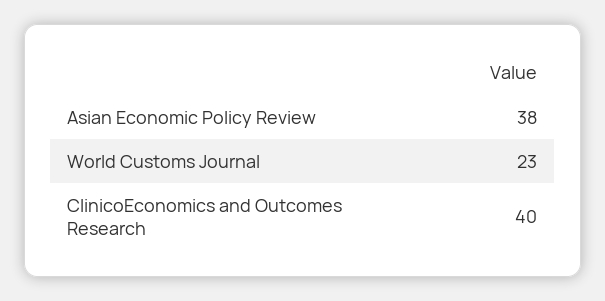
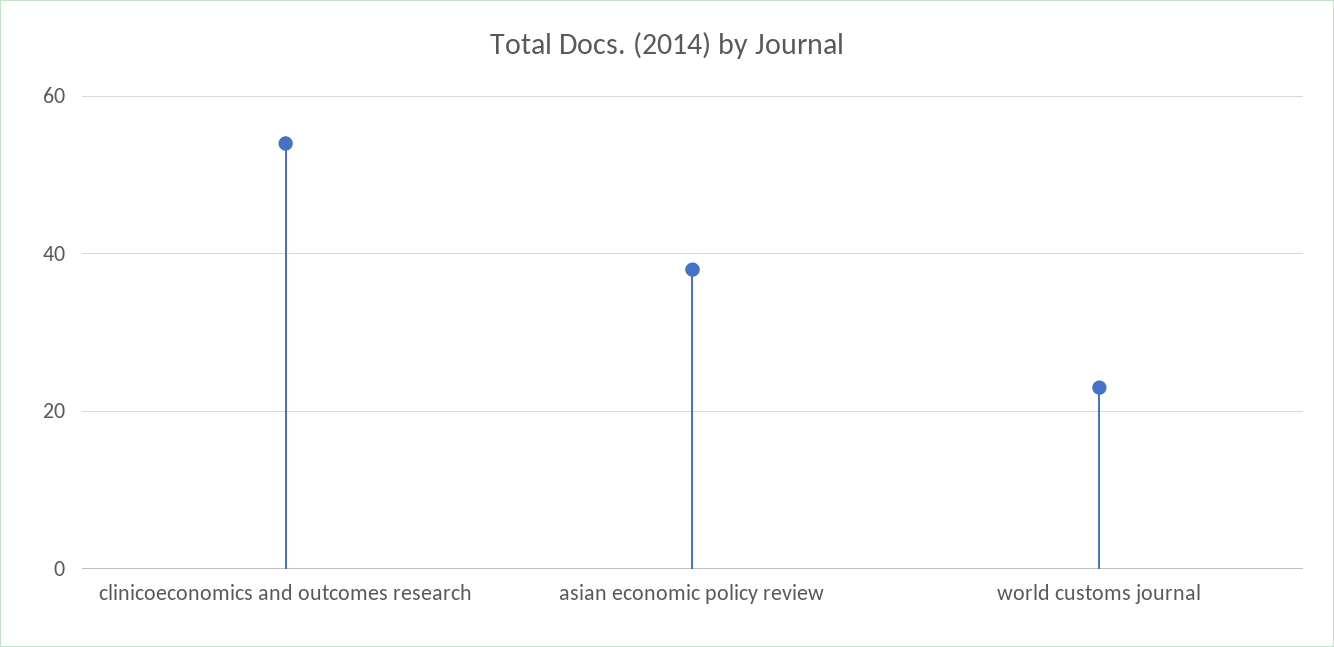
  {
    "Asian Economic Policy Review": 38,
    "World Customs Journal": 23,
-   "ClinicoEconomics and Outcomes Research": 40
+   "ClinicoEconomics and Outcomes Research": 55
  }

